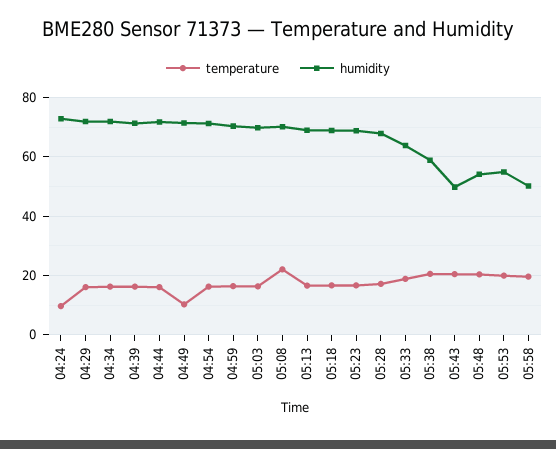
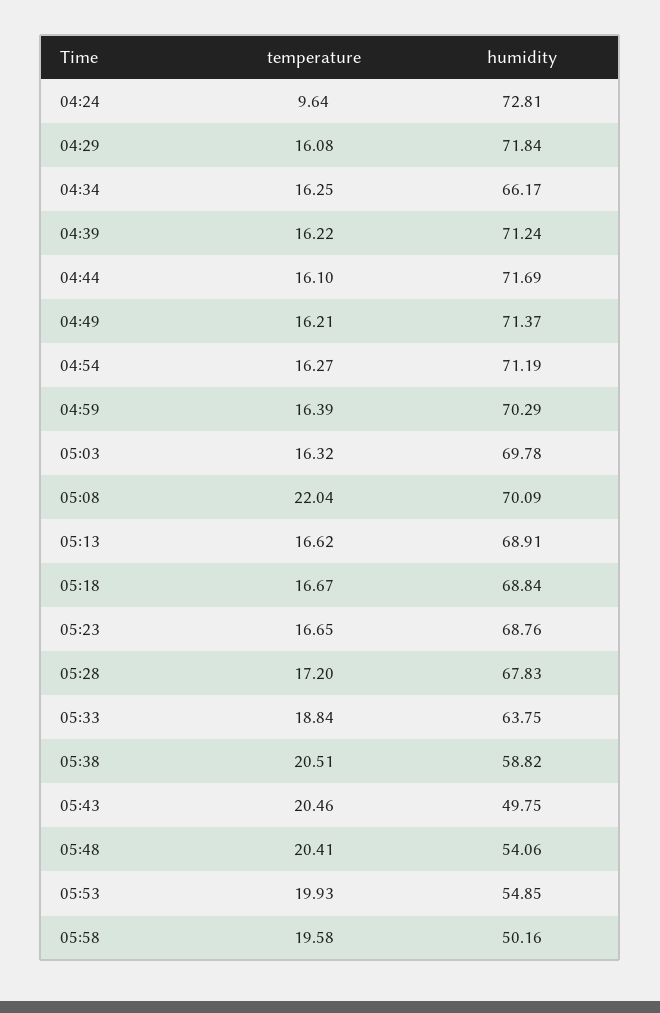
  {
    "temperature": {
      "04:24": 9.64,
      "04:29": 16.08,
      "04:34": 16.25,
      "04:39": 16.22,
      "04:44": 16.1,
-     "04:49": 10,
+     "04:49": 16.21,
      "04:54": 16.27,
      "04:59": 16.39,
      "05:03": 16.32,
      "05:08": 22.04,
      "05:13": 16.62,
      "05:18": 16.67,
      "05:23": 16.65,
      "05:28": 17.2,
      "05:33": 18.84,
      "05:38": 20.51,
      "05:43": 20.46,
      "05:48": 20.41,
      "05:53": 19.93,
      "05:58": 19.58
    },
    "humidity": {
      "04:24": 72.81,
      "04:29": 71.84,
-     "04:34": 72.5,
+     "04:34": 66.17,
      "04:39": 71.24,
      "04:44": 71.69,
      "04:49": 71.37,
      "04:54": 71.19,
      "04:59": 70.29,
      "05:03": 69.78,
      "05:08": 70.09,
      "05:13": 68.91,
      "05:18": 68.84,
      "05:23": 68.76,
      "05:28": 67.83,
      "05:33": 63.75,
      "05:38": 58.82,
      "05:43": 49.75,
      "05:48": 54.06,
      "05:53": 54.85,
      "05:58": 50.16
    }
  }

